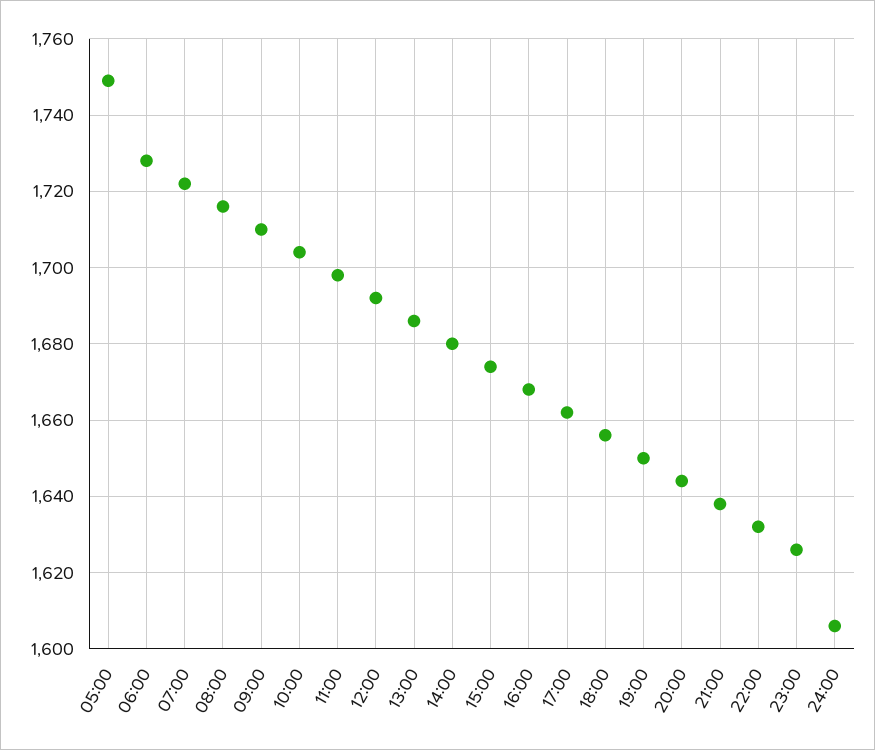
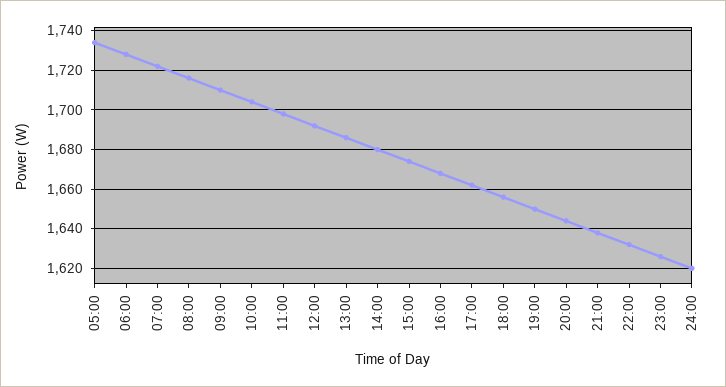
  {
-   "05:00": 1750,
+   "05:00": 1735,
    "06:00": 1730,
    "07:00": 1720,
    "08:00": 1715,
    "09:00": 1710,
    "10:00": 1705,
    "11:00": 1700,
    "12:00": 1690,
    "13:00": 1685,
    "14:00": 1680,
    "15:00": 1675,
    "16:00": 1670,
    "17:00": 1660,
    "18:00": 1655,
    "19:00": 1650,
    "20:00": 1645,
    "21:00": 1640,
    "22:00": 1630,
    "23:00": 1625,
-   "24:00": 1605
+   "24:00": 1620
  }

